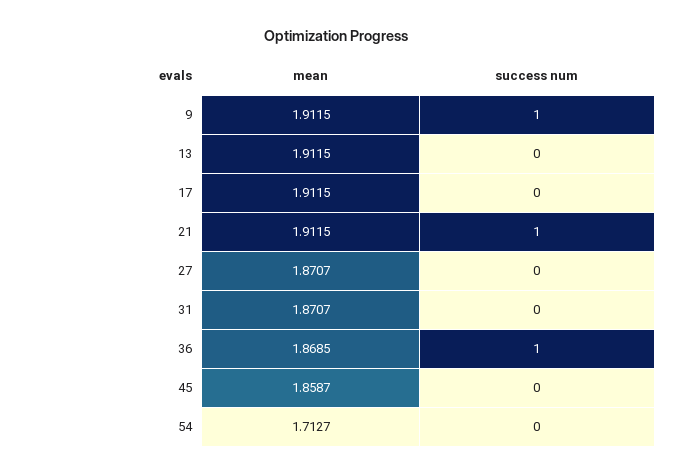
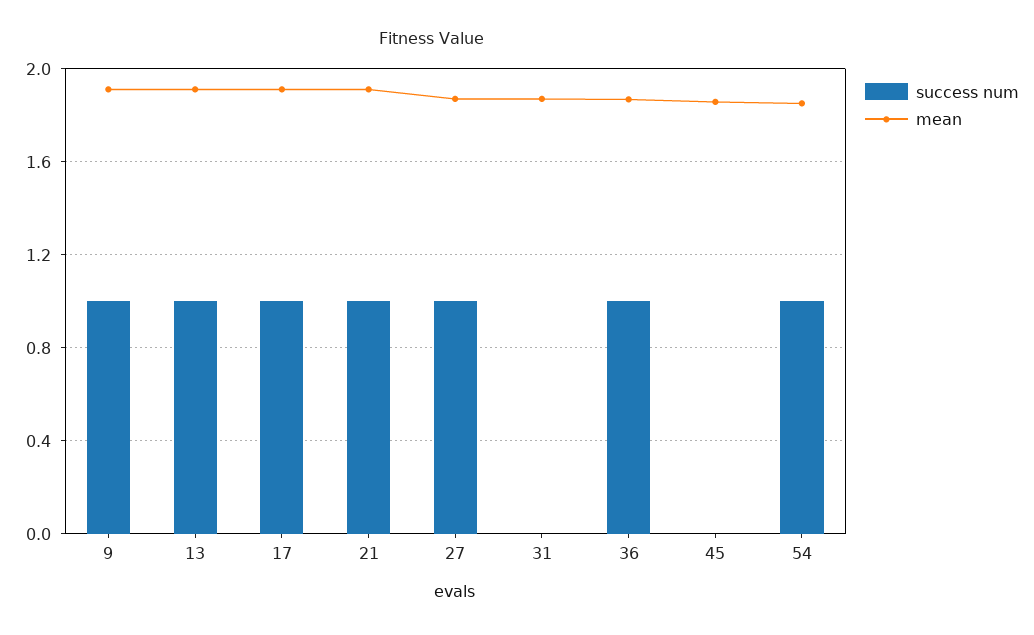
  {
    "mean": {
      "9": 1.9115,
      "13": 1.9115,
      "17": 1.9115,
      "21": 1.9115,
      "27": 1.8707,
      "31": 1.8707,
      "36": 1.8685,
      "45": 1.8587,
-     "54": 1.7127
+     "54": 1.85
    },
    "success num": {
      "9": 1,
-     "13": 0,
+     "13": 1,
-     "17": 0,
+     "17": 1,
      "21": 1,
-     "27": 0,
+     "27": 1,
      "31": 0,
      "36": 1,
      "45": 0,
-     "54": 0
+     "54": 1
    }
  }

